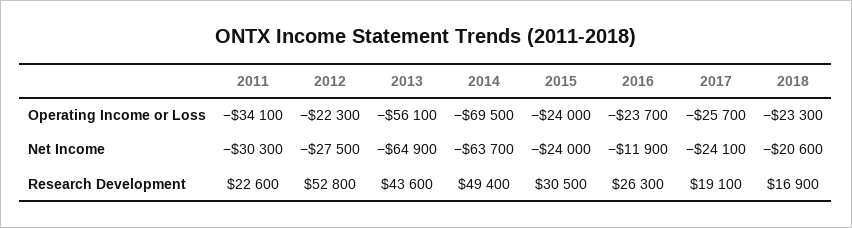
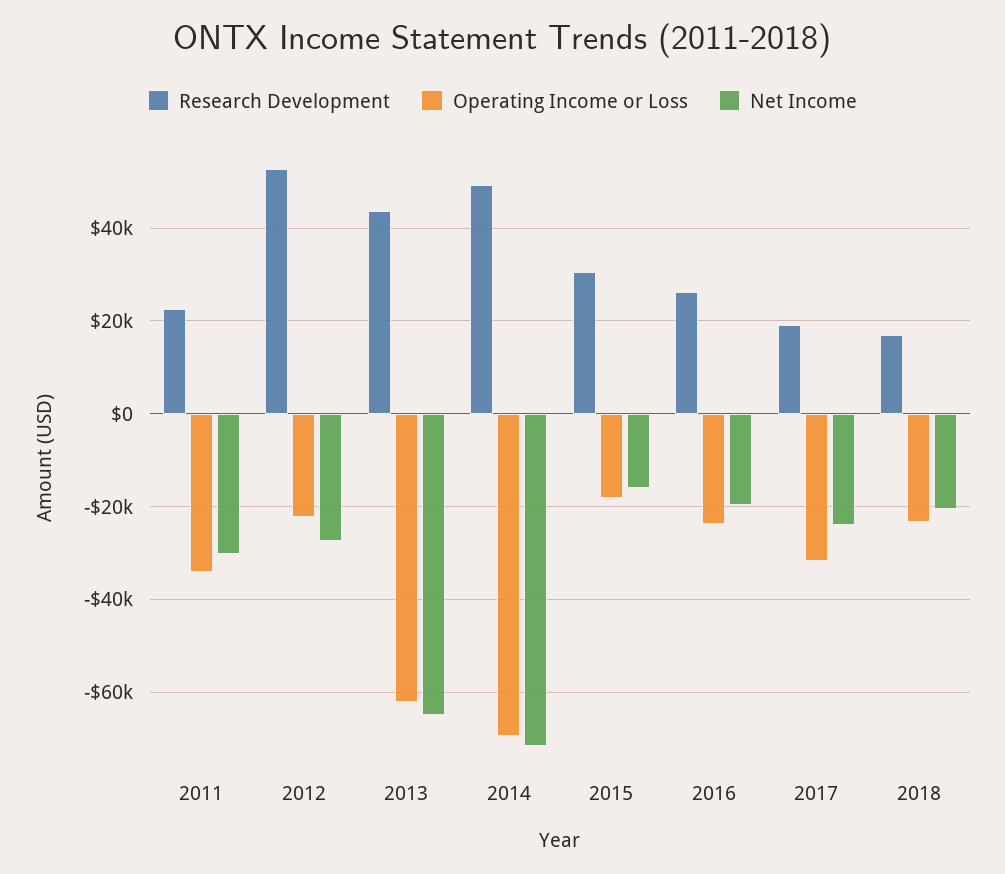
  {
    "Operating Income or Loss": {
      "2011": -34100,
      "2012": -22300,
-     "2013": -56100,
+     "2013": -62000,
      "2014": -69500,
-     "2015": -24000,
+     "2015": -18000,
      "2016": -23700,
-     "2017": -25700,
+     "2017": -32000,
      "2018": -23300
    },
    "Net Income": {
      "2011": -30300,
      "2012": -27500,
      "2013": -64900,
-     "2014": -63700,
+     "2014": -72000,
-     "2015": -24000,
+     "2015": -16000,
-     "2016": -11900,
+     "2016": -20000,
      "2017": -24100,
      "2018": -20600
    },
    "Research Development": {
      "2011": 22600,
      "2012": 52800,
      "2013": 43600,
      "2014": 49400,
      "2015": 30500,
      "2016": 26300,
      "2017": 19100,
      "2018": 16900
    }
  }

